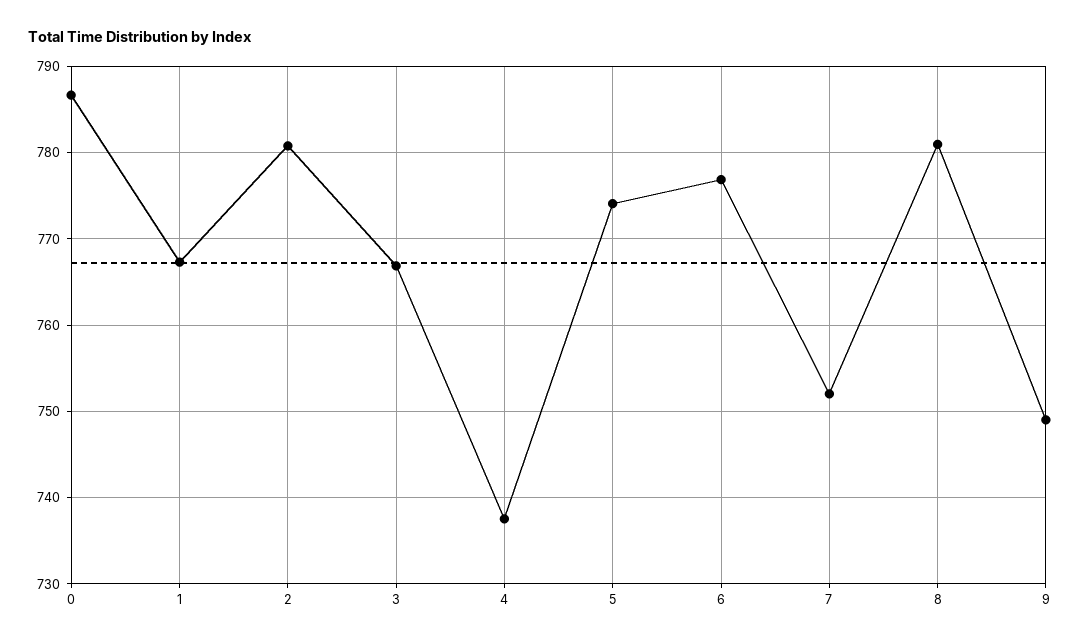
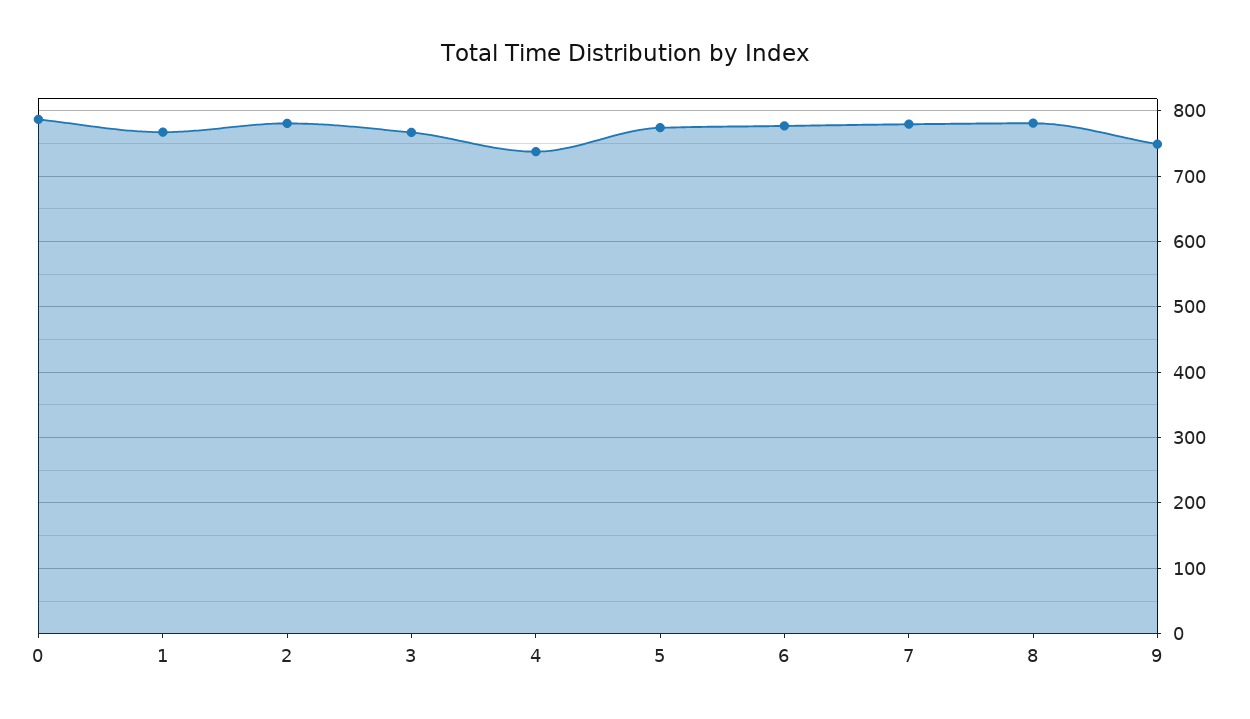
  {
    "0": 787,
    "1": 767,
    "2": 781,
    "3": 767,
    "4": 738,
    "5": 774,
    "6": 777,
-   "7": 752,
+   "7": 780,
    "8": 781,
    "9": 749
  }

